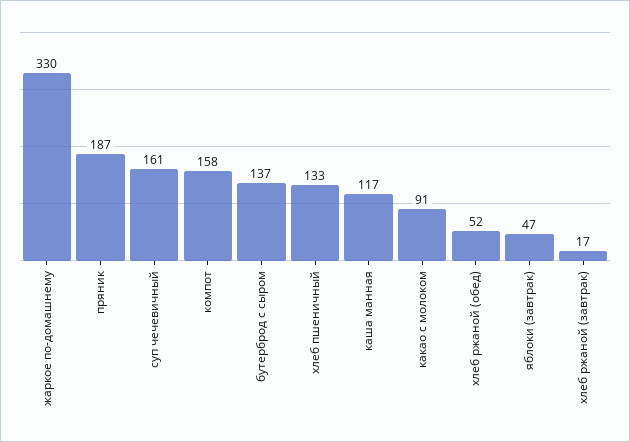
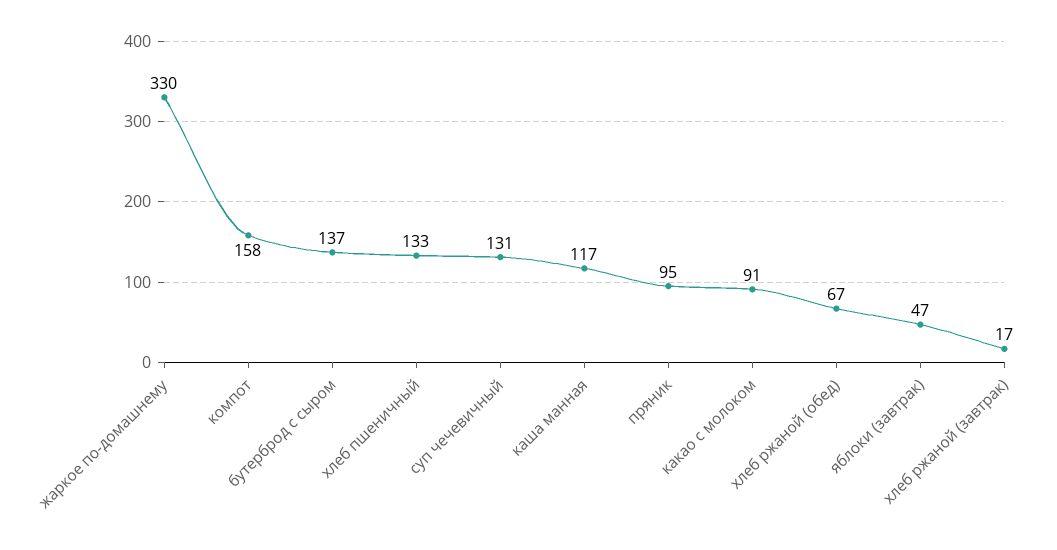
  {
    "жаркое по-домашнему": 330,
-   "пряник": 187,
+   "пряник": 95,
-   "суп чечевичный": 161,
+   "суп чечевичный": 131,
    "компот": 158,
    "бутерброд с сыром": 137,
    "хлеб пшеничный": 133,
    "каша манная": 117,
    "какао с молоком": 91,
-   "хлеб ржаной (обед)": 52,
+   "хлеб ржаной (обед)": 67,
    "яблоки (завтрак)": 47,
    "хлеб ржаной (завтрак)": 17
  }

